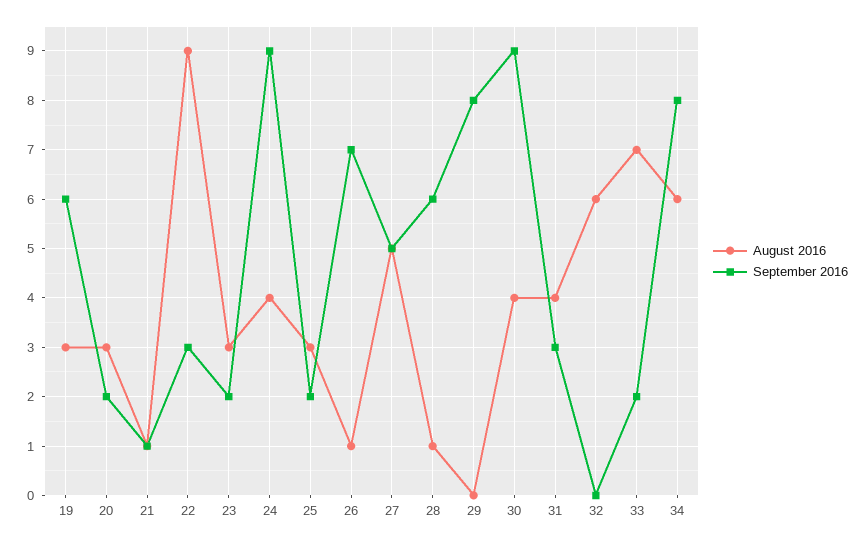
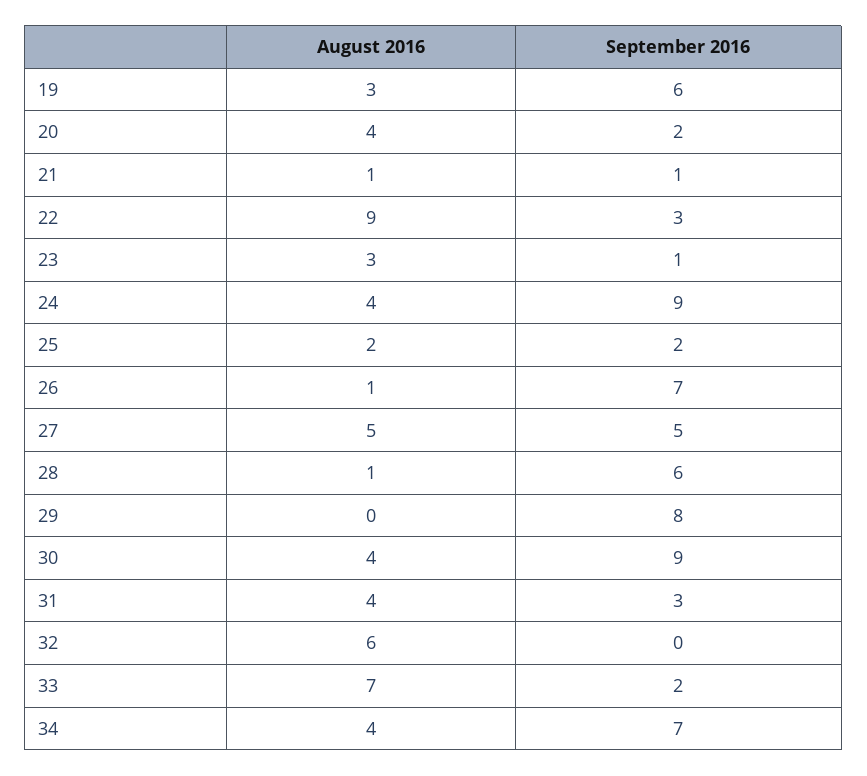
  {
    "August 2016": {
      "19": 3,
-     "20": 3,
+     "20": 4,
      "21": 1,
      "22": 9,
      "23": 3,
      "24": 4,
-     "25": 3,
+     "25": 2,
      "26": 1,
      "27": 5,
      "28": 1,
      "29": 0,
      "30": 4,
      "31": 4,
      "32": 6,
      "33": 7,
-     "34": 6
+     "34": 4
    },
    "September 2016": {
      "19": 6,
      "20": 2,
      "21": 1,
      "22": 3,
-     "23": 2,
+     "23": 1,
      "24": 9,
      "25": 2,
      "26": 7,
      "27": 5,
      "28": 6,
      "29": 8,
      "30": 9,
      "31": 3,
      "32": 0,
      "33": 2,
-     "34": 8
+     "34": 7
    }
  }

